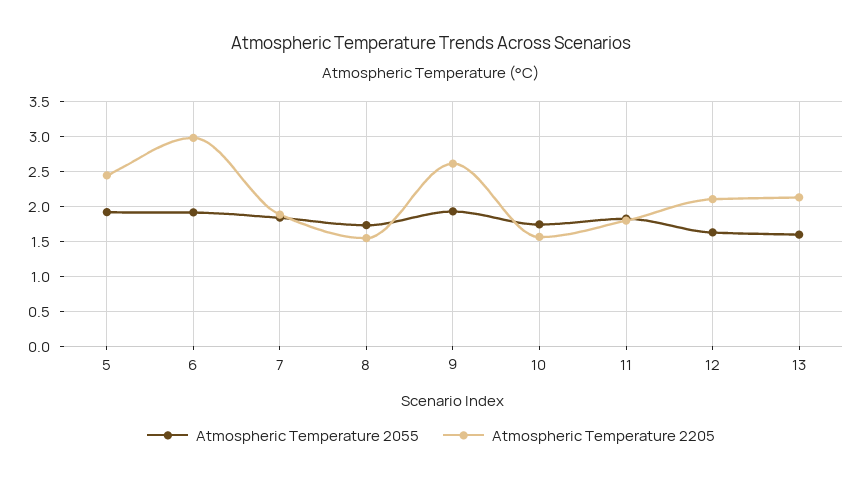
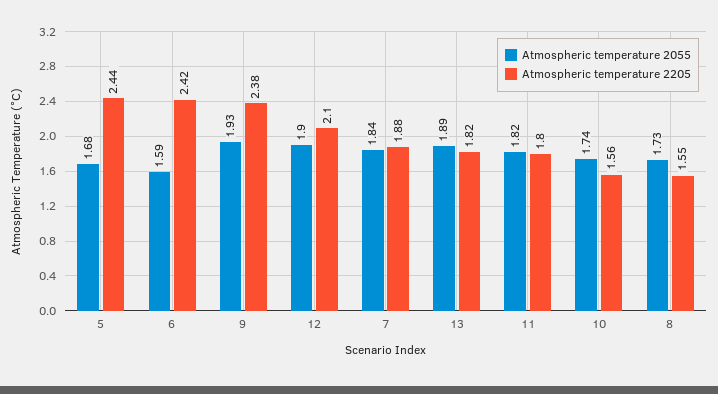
  {
    "Atmospheric Temperature 2055": {
-     "5": 1.9,
+     "5": 1.68,
-     "6": 1.9,
+     "6": 1.59,
      "7": 1.84,
      "8": 1.73,
      "9": 1.93,
      "10": 1.74,
      "11": 1.82,
-     "12": 1.6,
+     "12": 1.9,
-     "13": 1.6
+     "13": 1.89
    },
    "Atmospheric Temperature 2205": {
      "5": 2.44,
-     "6": 3,
+     "6": 2.42,
      "7": 1.88,
      "8": 1.55,
-     "9": 2.6,
+     "9": 2.38,
      "10": 1.56,
      "11": 1.8,
      "12": 2.1,
-     "13": 2.1
+     "13": 1.82
    }
  }

